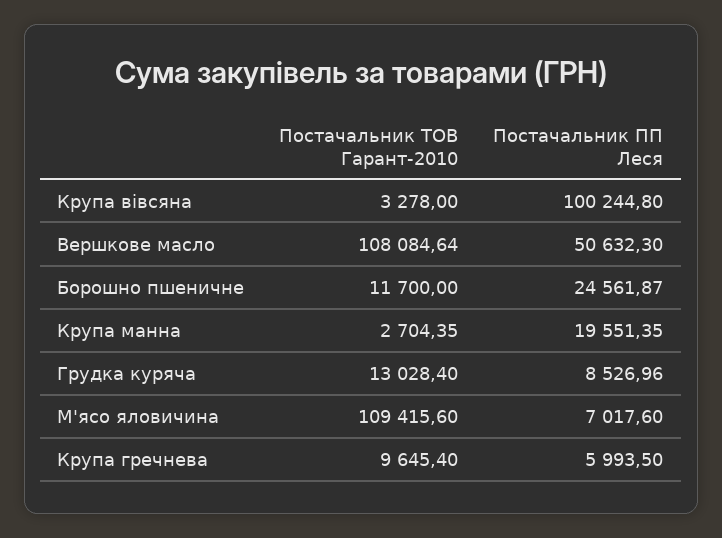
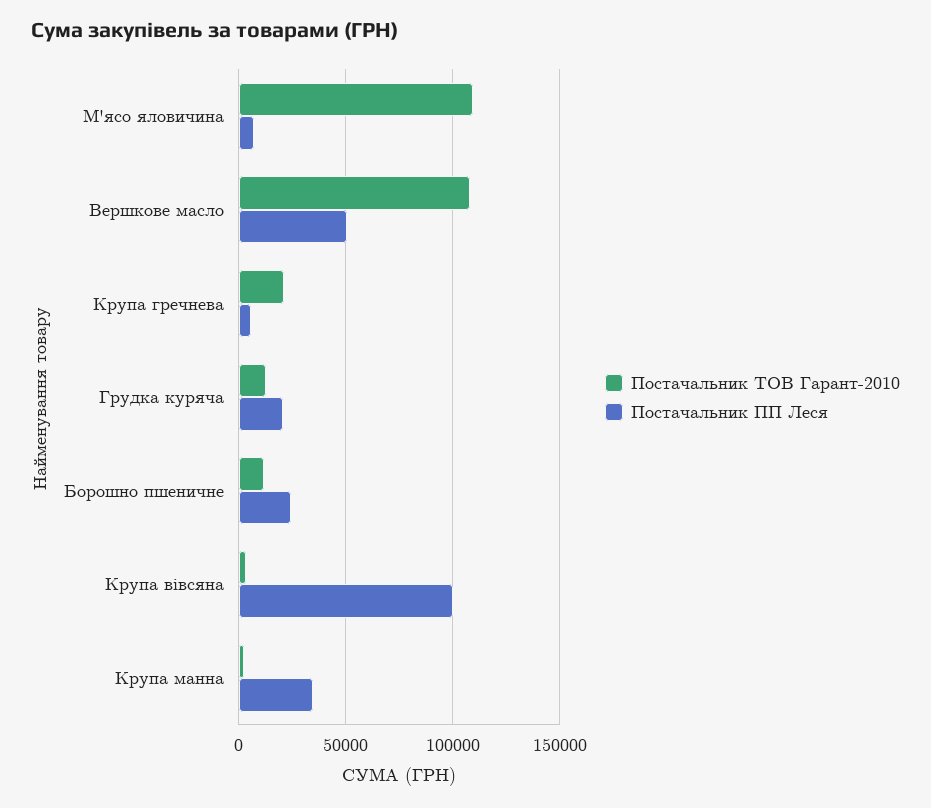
  {
    "Постачальник ТОВ Гарант-2010": {
      "Крупа вівсяна": 3278,
      "Вершкове масло": 108084.64,
      "Борошно пшеничне": 11700,
      "Крупа манна": 2704.35,
      "Грудка куряча": 13028.4,
      "М'ясо яловичина": 109415.6,
-     "Крупа гречнева": 9645.4
+     "Крупа гречнева": 20000
    },
    "Постачальник ПП Леся": {
      "Крупа вівсяна": 100244.8,
      "Вершкове масло": 50632.3,
      "Борошно пшеничне": 24561.87,
-     "Крупа манна": 19551.35,
+     "Крупа манна": 35000,
-     "Грудка куряча": 8526.96,
+     "Грудка куряча": 20000,
      "М'ясо яловичина": 7017.6,
      "Крупа гречнева": 5993.5
    }
  }

